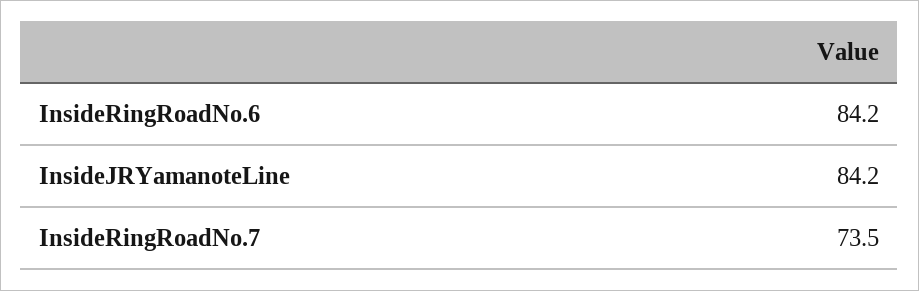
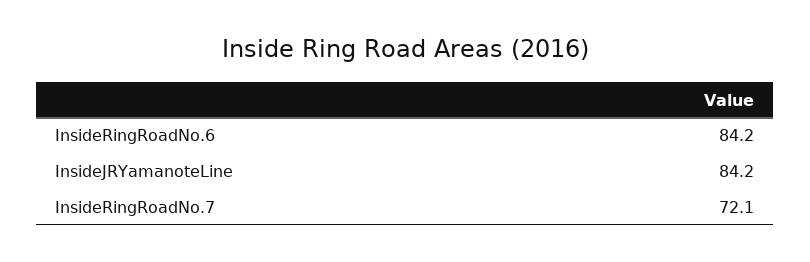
  {
    "InsideRingRoadNo.6": 84.2,
    "InsideJRYamanoteLine": 84.2,
-   "InsideRingRoadNo.7": 73.5
+   "InsideRingRoadNo.7": 72.1
  }

